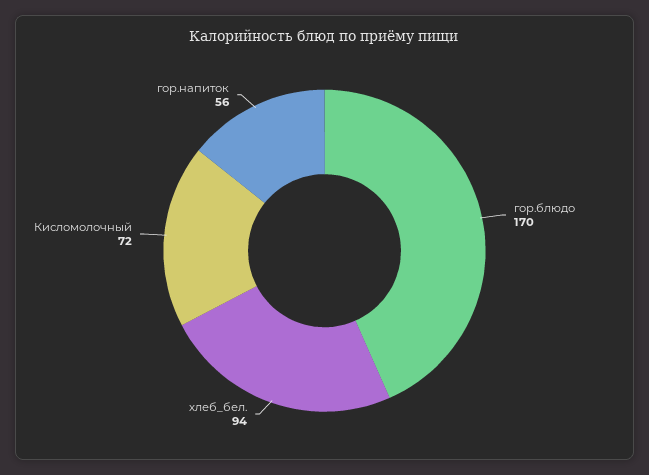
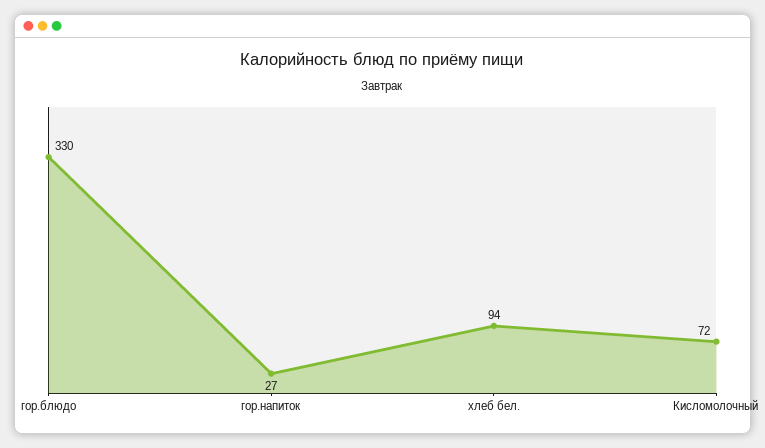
  {
-   "гор.блюдо": 170,
+   "гор.блюдо": 330,
    "хлеб_бел.": 94,
    "Кисломолочный": 72,
-   "гор.напиток": 56
+   "гор.напиток": 27
  }

